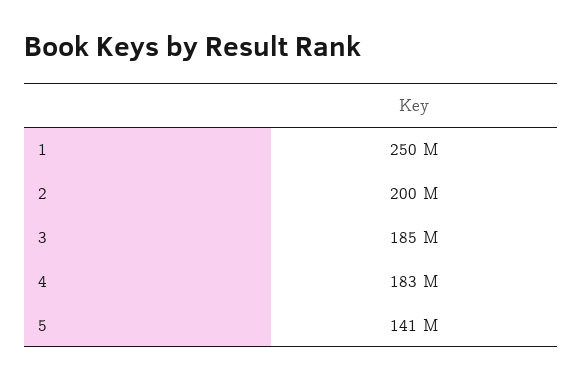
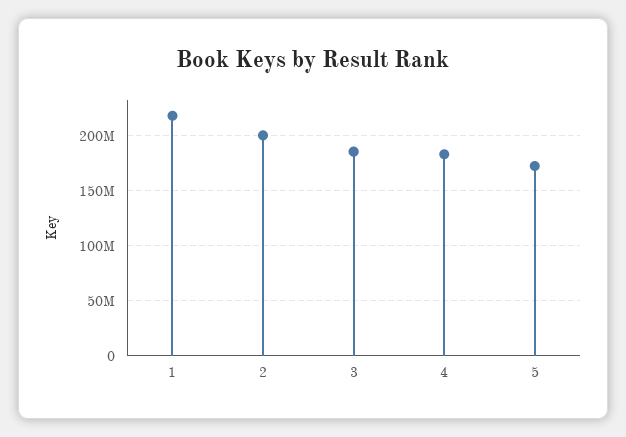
  {
-   "1": 250000000,
+   "1": 220000000,
    "2": 200000000,
    "3": 185000000,
    "4": 183000000,
-   "5": 141000000
+   "5": 170000000
  }

